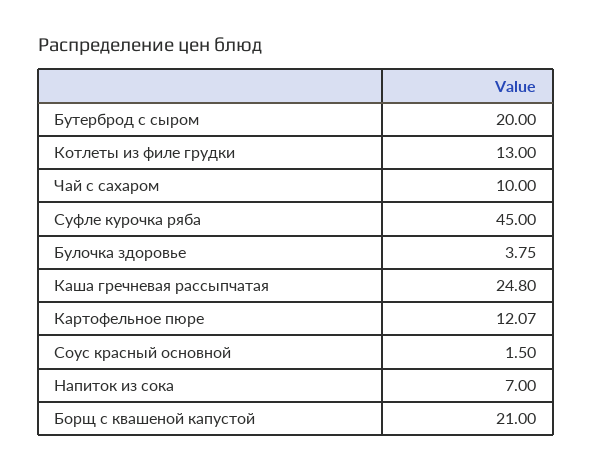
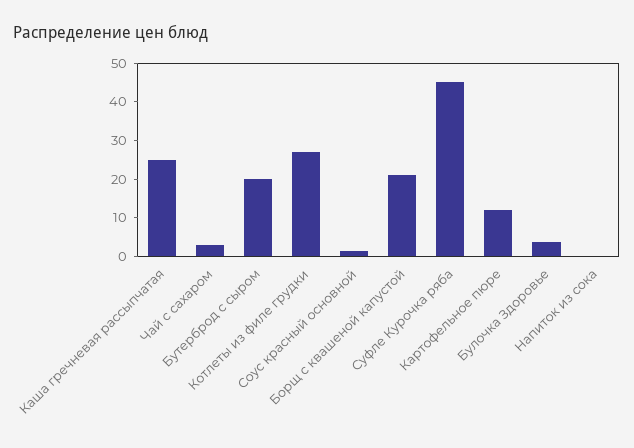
  {
    "Бутерброд с сыром": 20,
-   "Котлеты из филе грудки": 13,
+   "Котлеты из филе грудки": 27.5,
-   "Чай с сахаром": 10,
+   "Чай с сахаром": 2.5,
    "Суфле курочка ряба": 45,
    "Булочка здоровье": 3.75,
    "Каша гречневая рассыпчатая": 24.8,
    "Картофельное пюре": 12.07,
    "Соус красный основной": 1.5,
-   "Напиток из сока": 7,
+   "Напиток из сока": 0,
    "Борщ с квашеной капустой": 21
  }

